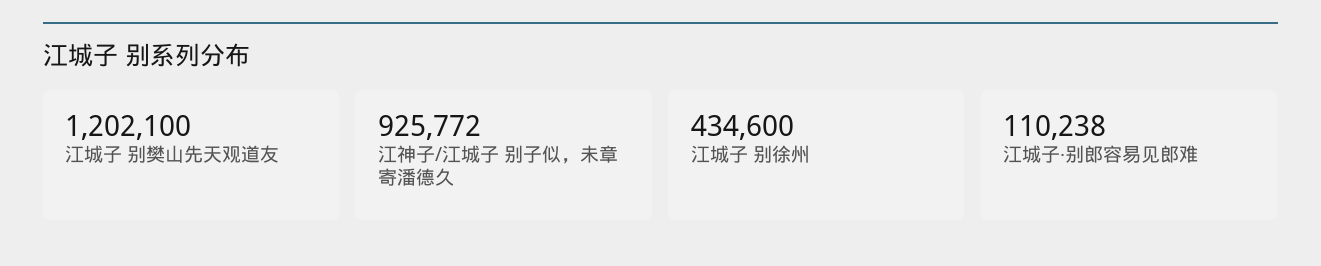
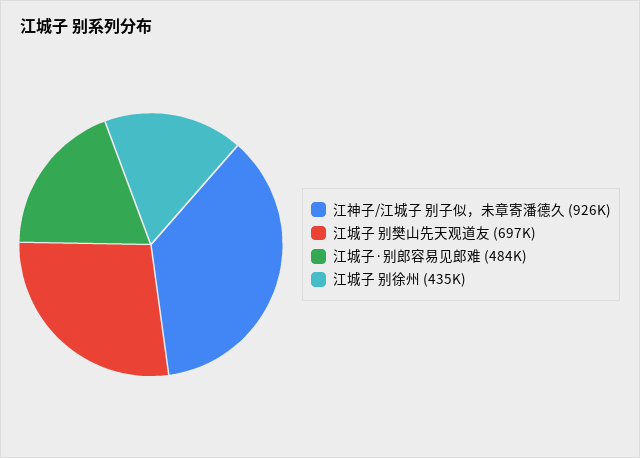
  {
-   "江城子 别樊山先天观道友": 1202100,
+   "江城子 别樊山先天观道友": 697000,
    "江神子/江城子 别子似，未章寄潘德久": 925772,
    "江城子 别徐州": 434600,
-   "江城子·别郎容易见郎难": 110238
+   "江城子·别郎容易见郎难": 484000
  }

